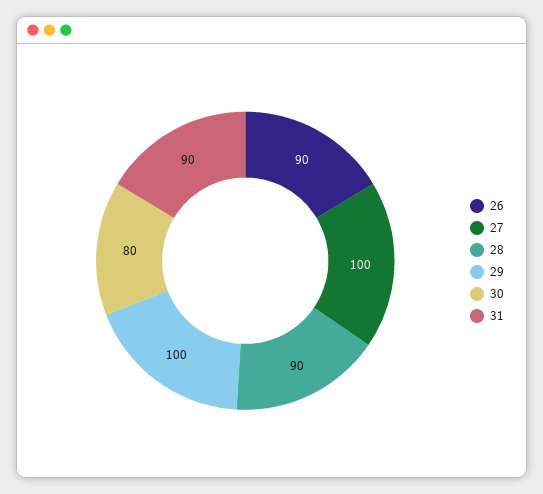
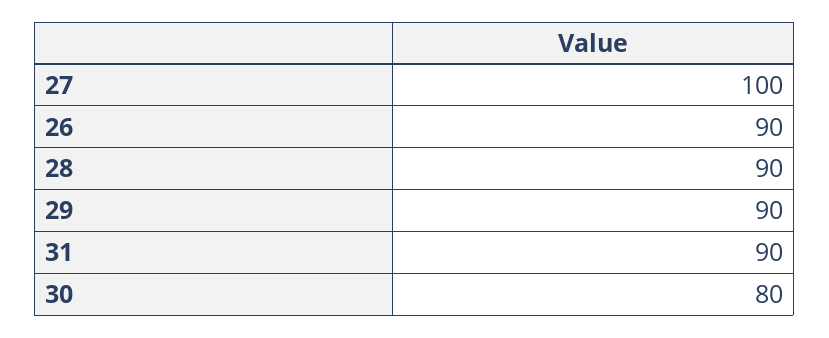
  {
    "26": 90,
    "27": 100,
    "28": 90,
-   "29": 100,
+   "29": 90,
    "30": 80,
    "31": 90
  }

